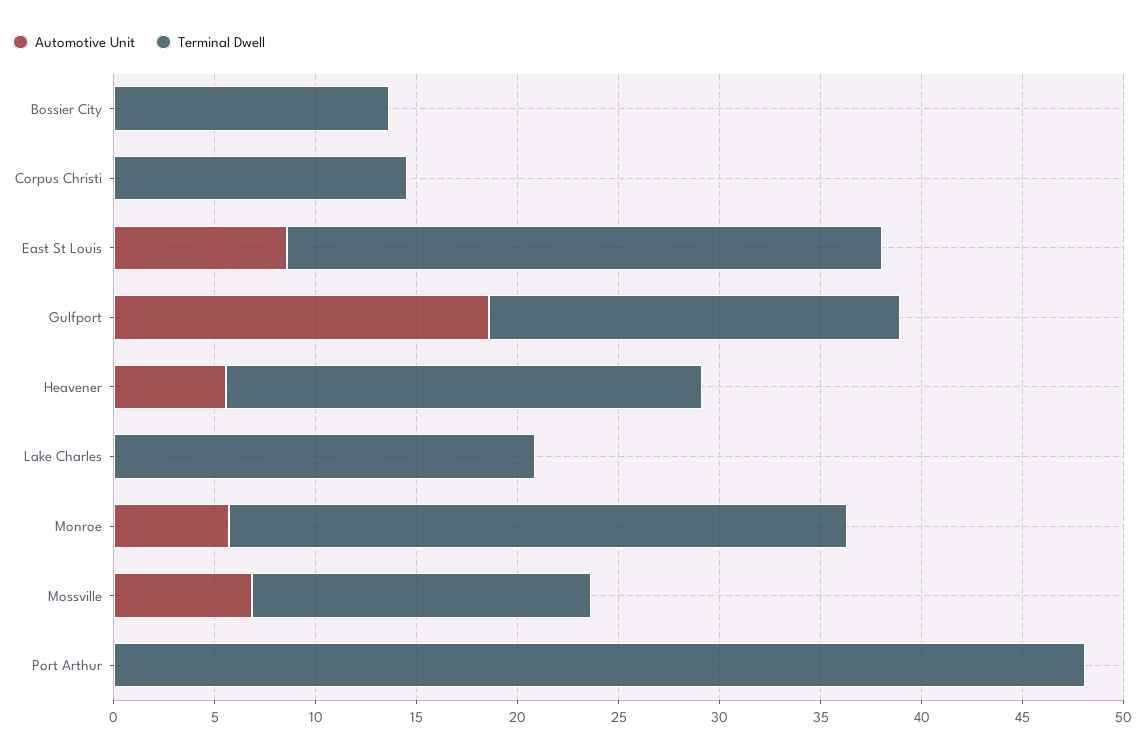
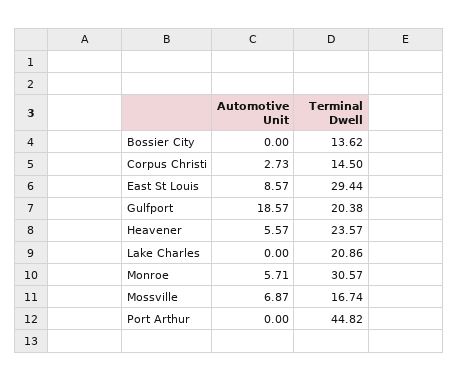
  {
    "Automotive Unit": {
      "Bossier City": 0,
-     "Corpus Christi": 0,
+     "Corpus Christi": 2.73,
      "East St Louis": 8.57,
      "Gulfport": 18.57,
      "Heavener": 5.57,
      "Lake Charles": 0,
      "Monroe": 5.71,
      "Mossville": 6.87,
      "Port Arthur": 0
    },
    "Terminal Dwell": {
      "Bossier City": 13.62,
      "Corpus Christi": 14.5,
      "East St Louis": 29.44,
      "Gulfport": 20.38,
      "Heavener": 23.57,
      "Lake Charles": 20.86,
      "Monroe": 30.57,
      "Mossville": 16.74,
-     "Port Arthur": 48
+     "Port Arthur": 44.82
    }
  }

